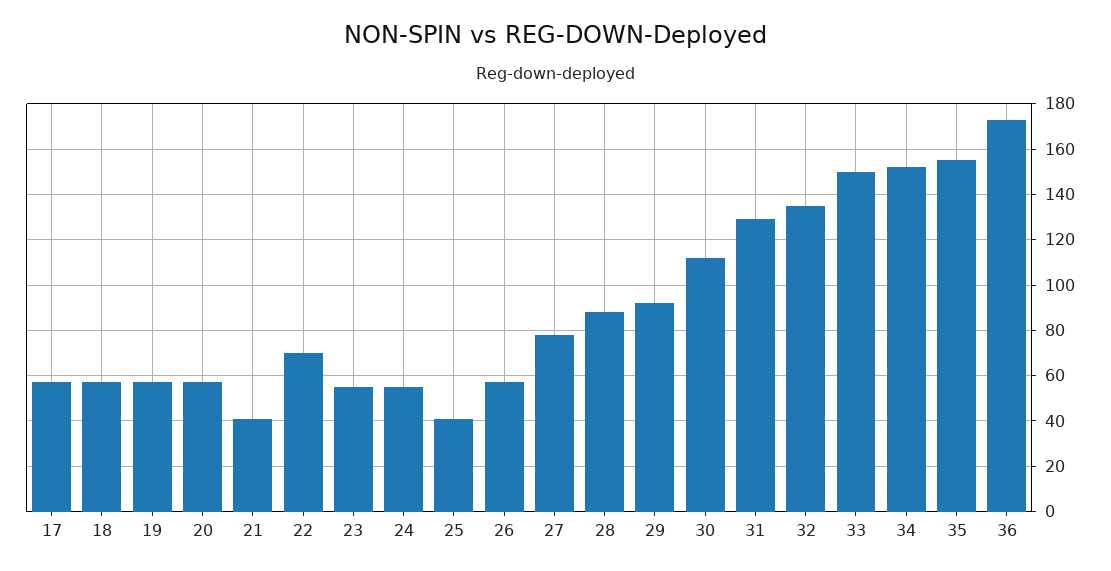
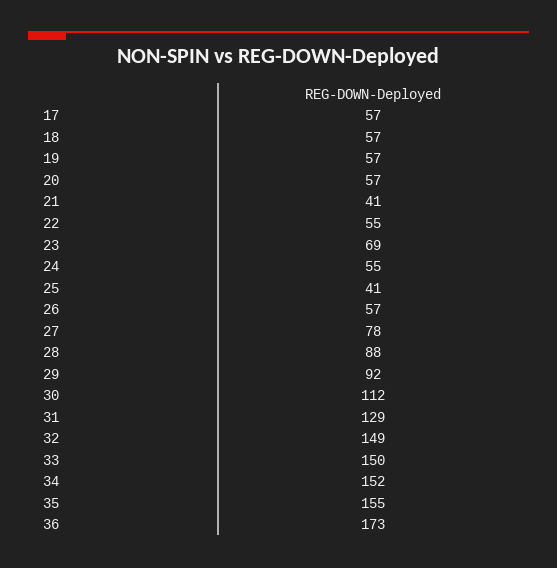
  {
    "17": 57,
    "18": 57,
    "19": 57,
    "20": 57,
    "21": 41,
-   "22": 70,
+   "22": 55,
-   "23": 55,
+   "23": 69,
    "24": 55,
    "25": 41,
    "26": 57,
    "27": 78,
    "28": 88,
    "29": 92,
    "30": 112,
    "31": 129,
-   "32": 135,
+   "32": 149,
    "33": 150,
    "34": 152,
    "35": 155,
    "36": 173
  }

